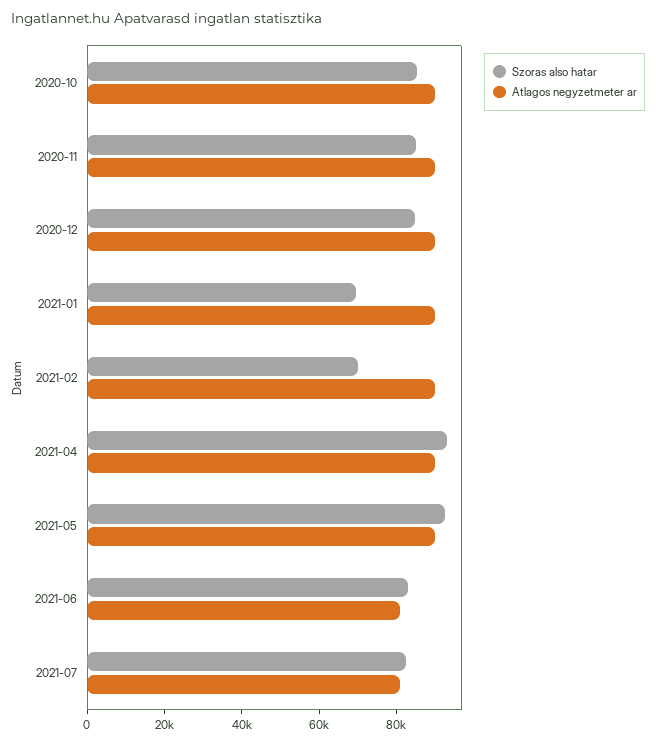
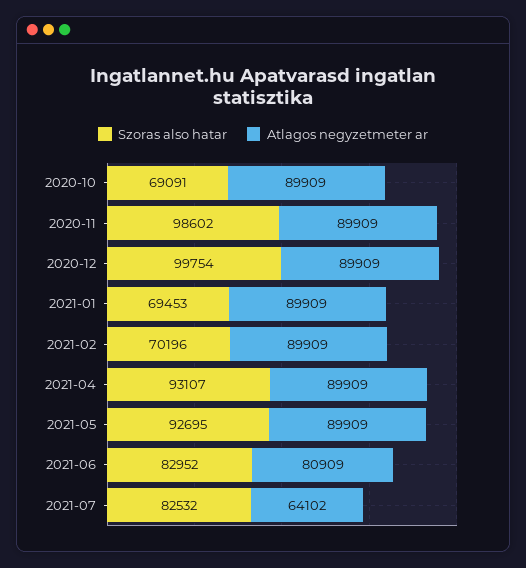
  {
    "Szoras also hatar": {
-     "2020-10": 85000,
+     "2020-10": 69091,
-     "2020-11": 85000,
+     "2020-11": 98602,
-     "2020-12": 85000,
+     "2020-12": 99754,
      "2021-01": 69453,
      "2021-02": 70196,
      "2021-04": 93107,
      "2021-05": 92695,
      "2021-06": 82952,
      "2021-07": 82532
    },
    "Atlagos negyzetmeter ar": {
      "2020-10": 89909,
      "2020-11": 89909,
      "2020-12": 89909,
      "2021-01": 89909,
      "2021-02": 89909,
      "2021-04": 89909,
      "2021-05": 89909,
      "2021-06": 80909,
-     "2021-07": 80000
+     "2021-07": 64102
    }
  }

